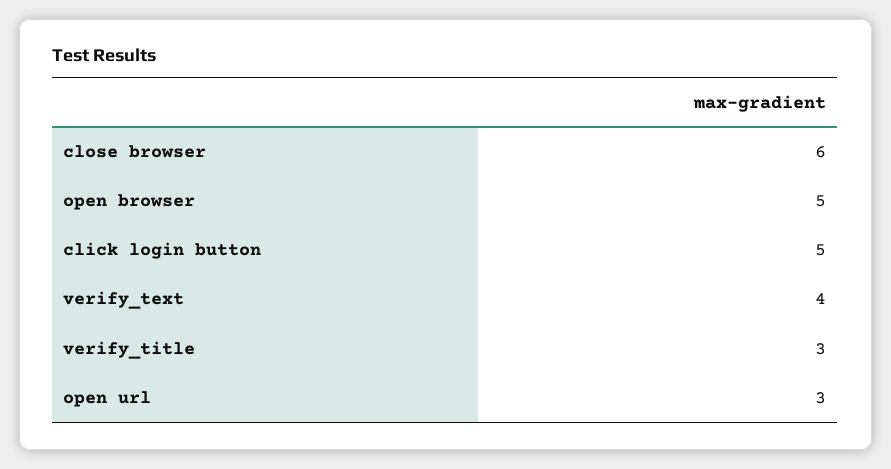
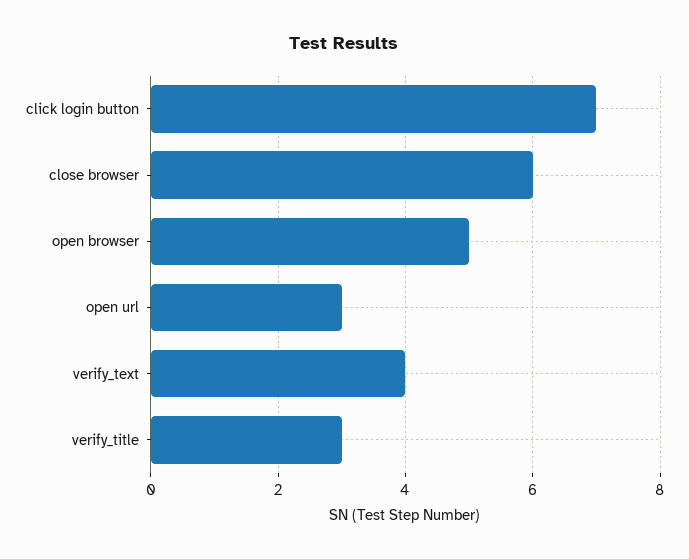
  {
    "close browser": 6,
    "open browser": 5,
-   "click login button": 5,
+   "click login button": 7,
    "verify_text": 4,
    "verify_title": 3,
    "open url": 3
  }

